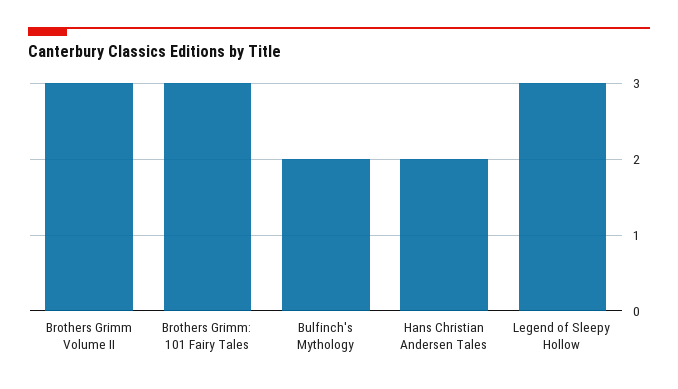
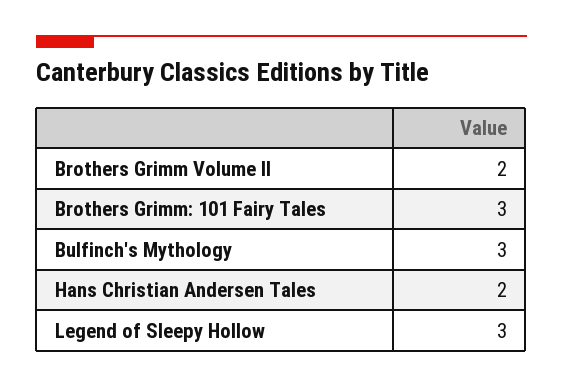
  {
-   "Brothers Grimm Volume II": 3,
+   "Brothers Grimm Volume II": 2,
    "Brothers Grimm: 101 Fairy Tales": 3,
-   "Bulfinch's Mythology": 2,
+   "Bulfinch's Mythology": 3,
    "Hans Christian Andersen Tales": 2,
    "Legend of Sleepy Hollow": 3
  }

